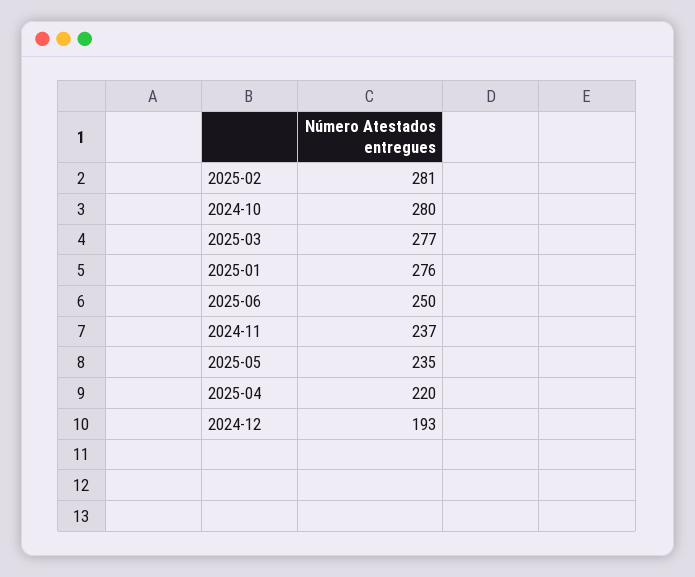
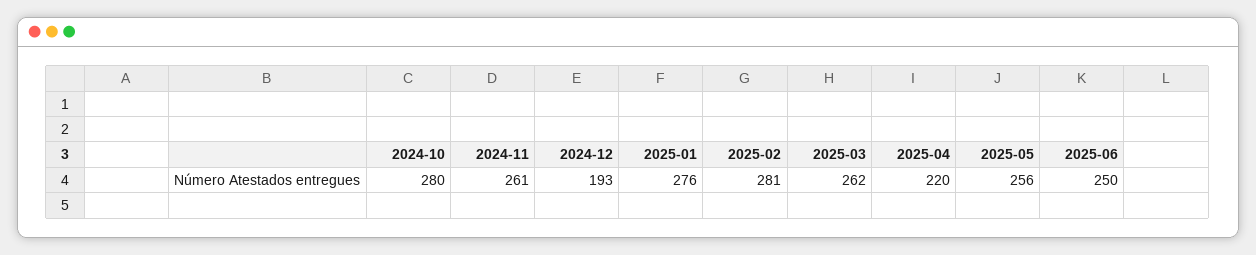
  {
    "2025-02": 281,
    "2024-10": 280,
-   "2025-03": 277,
+   "2025-03": 262,
    "2025-01": 276,
    "2025-06": 250,
-   "2024-11": 237,
+   "2024-11": 261,
-   "2025-05": 235,
+   "2025-05": 256,
    "2025-04": 220,
    "2024-12": 193
  }

